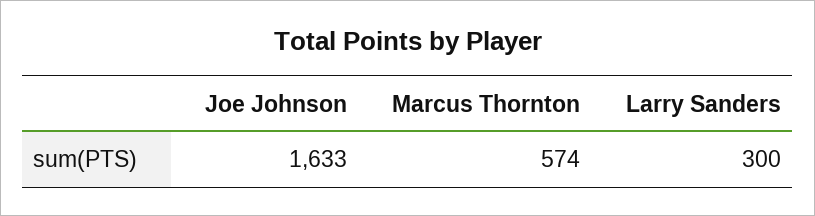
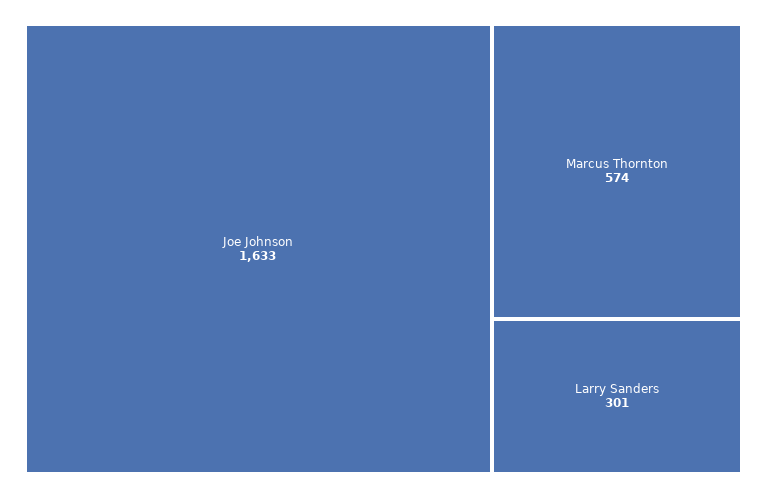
  {
    "Joe Johnson": 1633,
    "Marcus Thornton": 574,
-   "Larry Sanders": 300
+   "Larry Sanders": 301
  }

